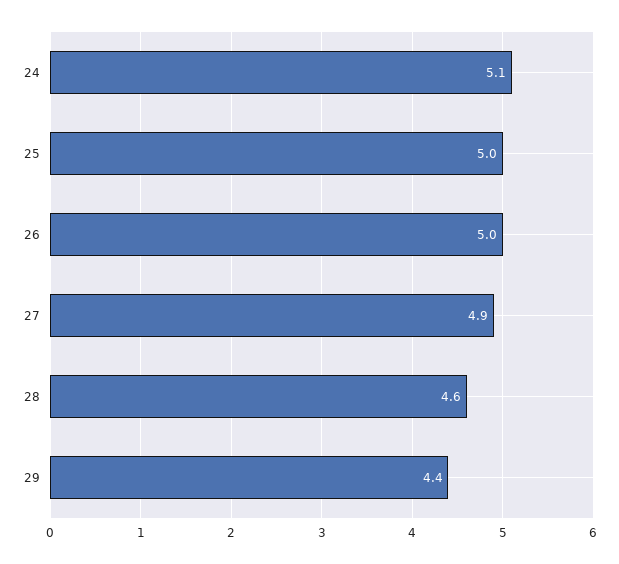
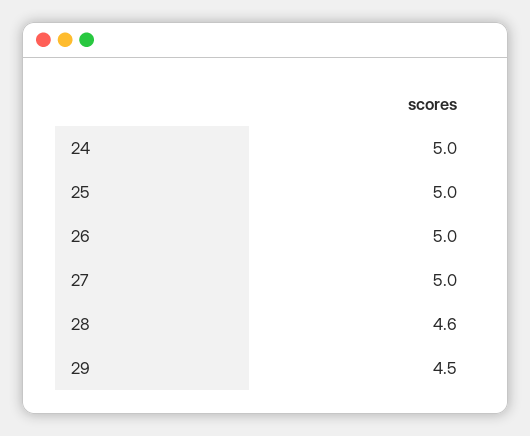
  {
-   "24": 5.1,
+   "24": 5,
    "25": 5,
    "26": 5,
-   "27": 4.9,
+   "27": 5,
    "28": 4.6,
-   "29": 4.4
+   "29": 4.5
  }

